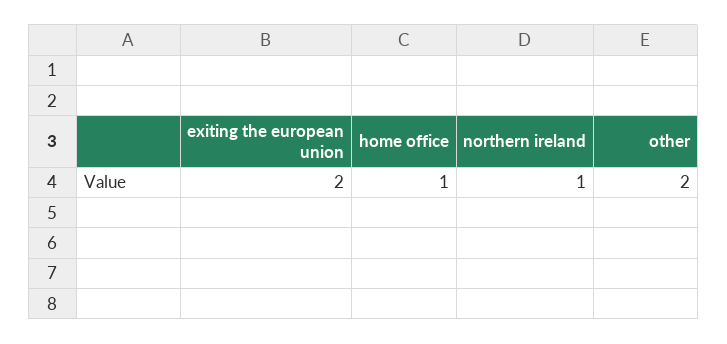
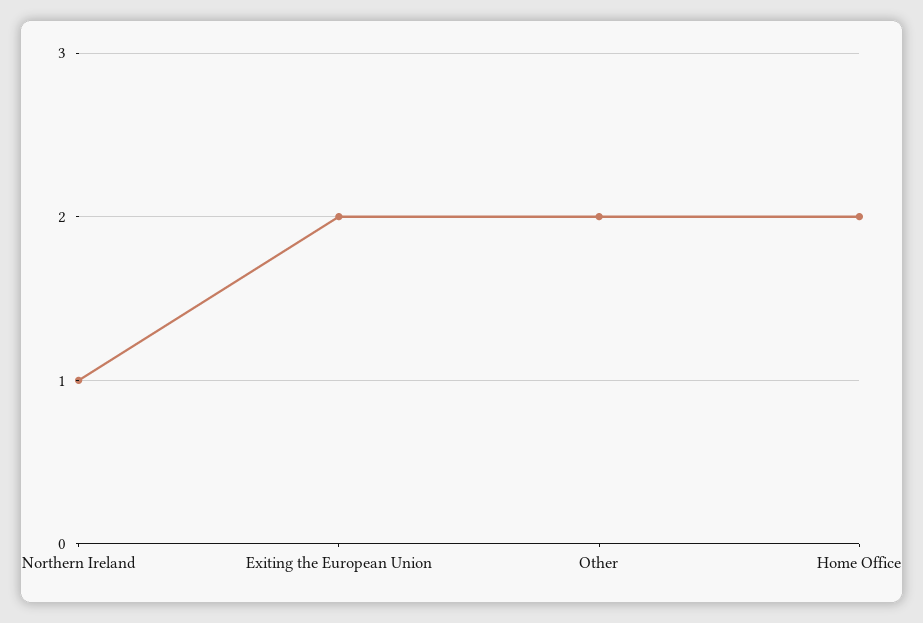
  {
    "exiting the european union": 2,
-   "home office": 1,
+   "home office": 2,
    "northern ireland": 1,
    "other": 2
  }

